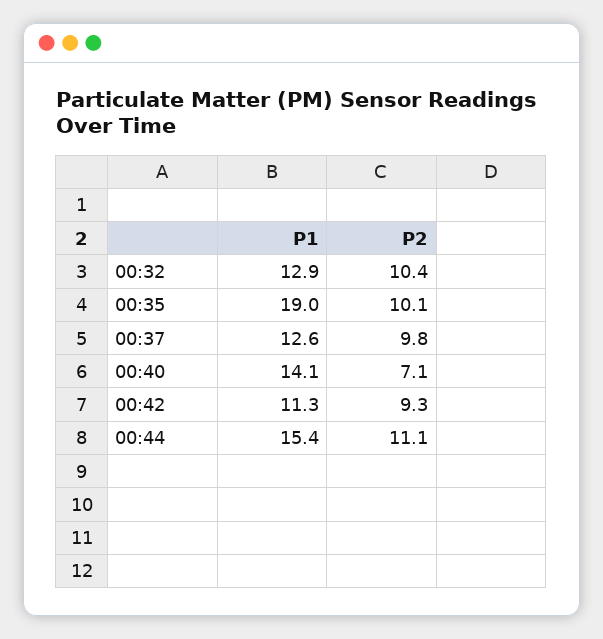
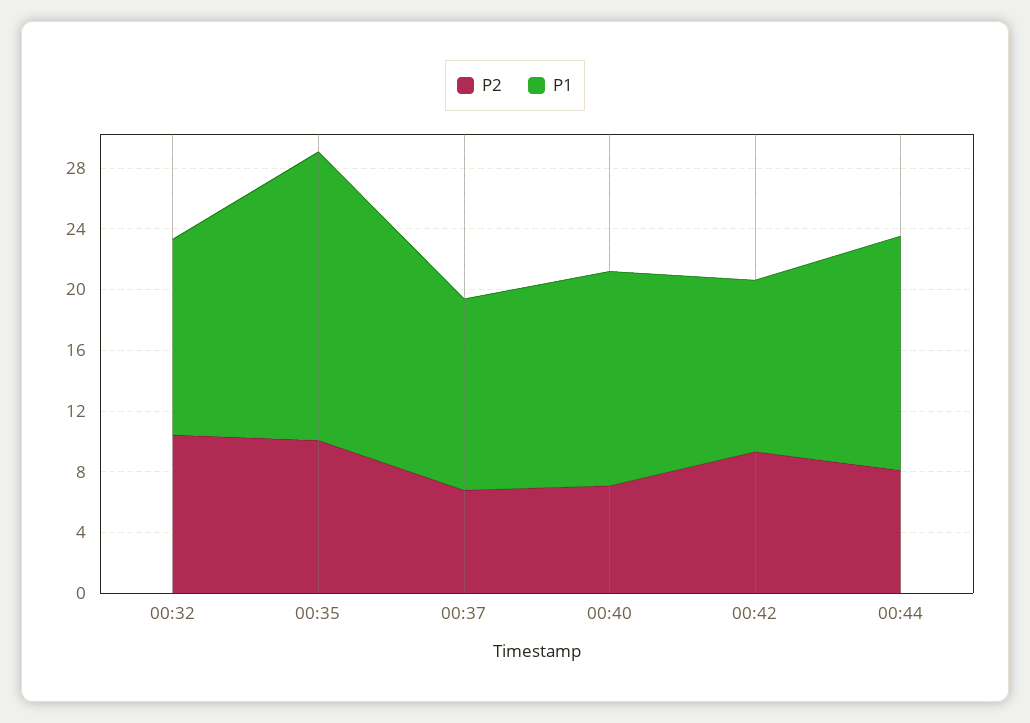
  {
    "P1": {
      "00:32": 12.9,
      "00:35": 19,
      "00:37": 12.6,
      "00:40": 14.1,
      "00:42": 11.3,
      "00:44": 15.4
    },
    "P2": {
      "00:32": 10.4,
      "00:35": 10.1,
-     "00:37": 9.8,
+     "00:37": 7,
      "00:40": 7.1,
      "00:42": 9.3,
-     "00:44": 11.1
+     "00:44": 8
    }
  }

